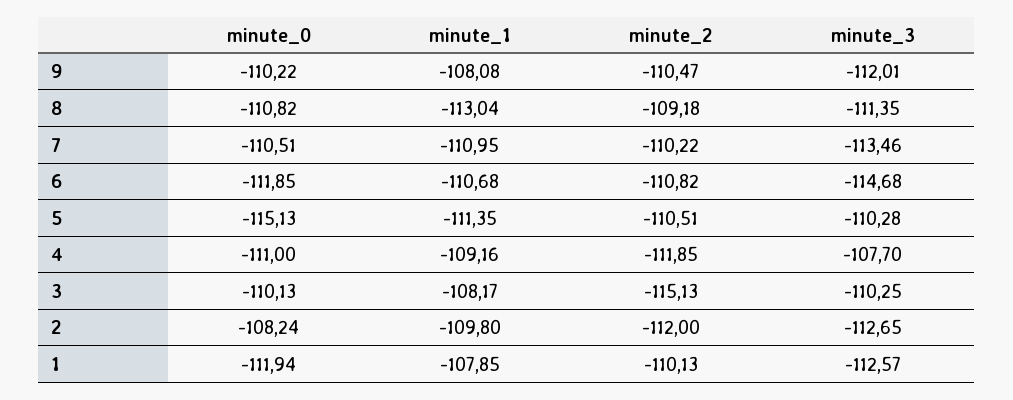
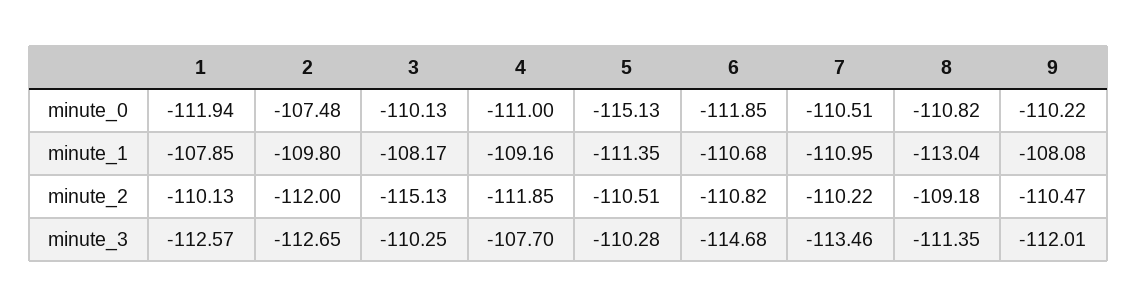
  {
    "minute_0": {
      "9": -110.22,
      "8": -110.82,
      "7": -110.51,
      "6": -111.85,
      "5": -115.13,
      "4": -111,
      "3": -110.13,
-     "2": -108.24,
+     "2": -107.48,
      "1": -111.94
    },
    "minute_1": {
      "9": -108.08,
      "8": -113.04,
      "7": -110.95,
      "6": -110.68,
      "5": -111.35,
      "4": -109.16,
      "3": -108.17,
      "2": -109.8,
      "1": -107.85
    },
    "minute_2": {
      "9": -110.47,
      "8": -109.18,
      "7": -110.22,
      "6": -110.82,
      "5": -110.51,
      "4": -111.85,
      "3": -115.13,
      "2": -112,
      "1": -110.13
    },
    "minute_3": {
      "9": -112.01,
      "8": -111.35,
      "7": -113.46,
      "6": -114.68,
      "5": -110.28,
      "4": -107.7,
      "3": -110.25,
      "2": -112.65,
      "1": -112.57
    }
  }

